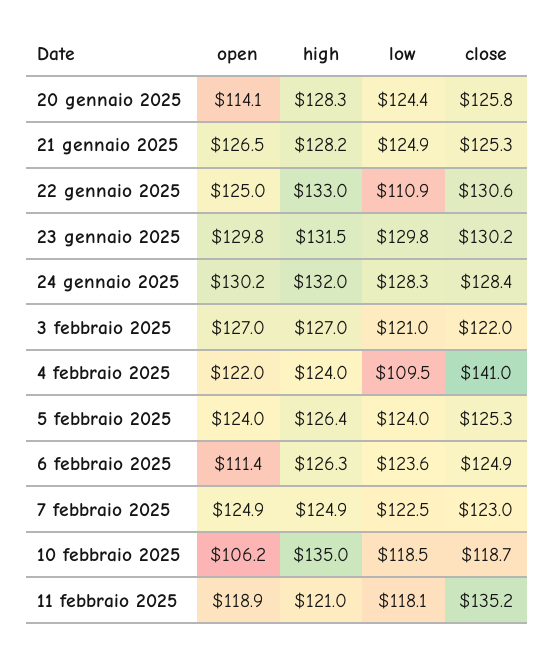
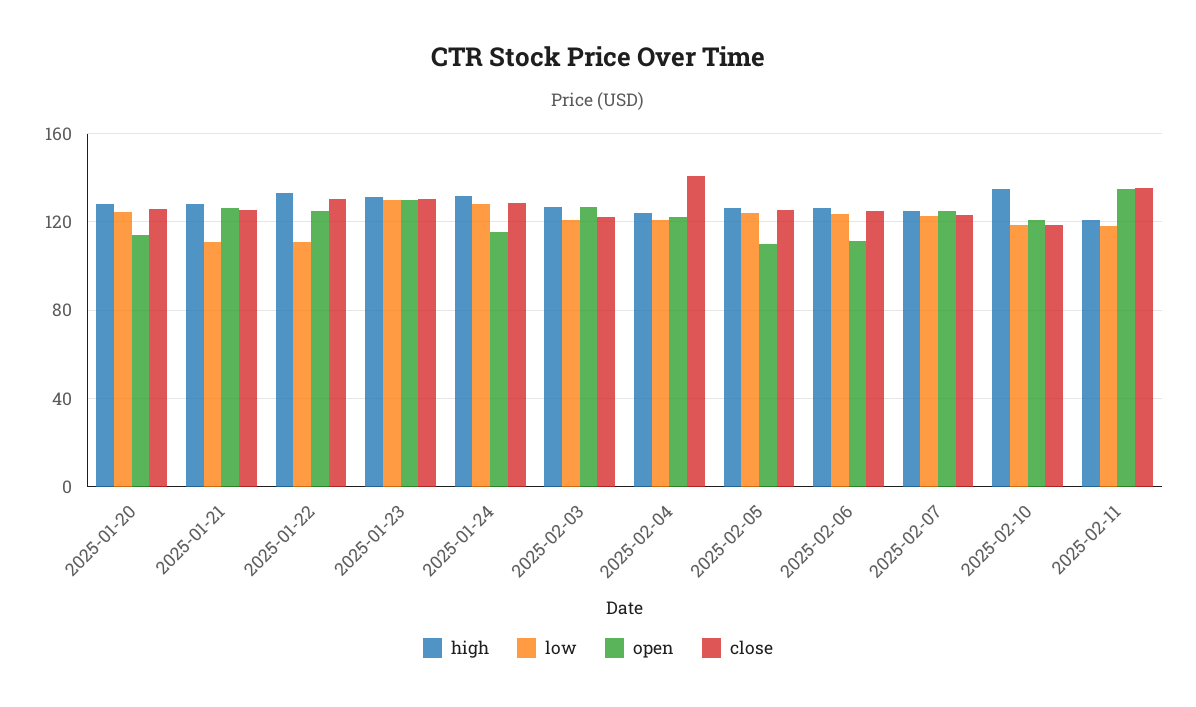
  {
    "open": {
      "20 gennaio 2025": 114.1,
      "21 gennaio 2025": 126.5,
      "22 gennaio 2025": 125,
      "23 gennaio 2025": 129.8,
-     "24 gennaio 2025": 130.2,
+     "24 gennaio 2025": 115,
      "3 febbraio 2025": 127,
      "4 febbraio 2025": 122,
-     "5 febbraio 2025": 124,
+     "5 febbraio 2025": 110,
      "6 febbraio 2025": 111.4,
      "7 febbraio 2025": 124.9,
-     "10 febbraio 2025": 106.2,
+     "10 febbraio 2025": 120,
-     "11 febbraio 2025": 118.9
+     "11 febbraio 2025": 135
    },
    "high": {
      "20 gennaio 2025": 128.3,
      "21 gennaio 2025": 128.2,
      "22 gennaio 2025": 133,
      "23 gennaio 2025": 131.5,
      "24 gennaio 2025": 132,
      "3 febbraio 2025": 127,
      "4 febbraio 2025": 124,
      "5 febbraio 2025": 126.4,
      "6 febbraio 2025": 126.3,
      "7 febbraio 2025": 124.9,
      "10 febbraio 2025": 135,
      "11 febbraio 2025": 121
    },
    "low": {
      "20 gennaio 2025": 124.4,
-     "21 gennaio 2025": 124.9,
+     "21 gennaio 2025": 110,
      "22 gennaio 2025": 110.9,
      "23 gennaio 2025": 129.8,
      "24 gennaio 2025": 128.3,
      "3 febbraio 2025": 121,
-     "4 febbraio 2025": 109.5,
+     "4 febbraio 2025": 120,
      "5 febbraio 2025": 124,
      "6 febbraio 2025": 123.6,
      "7 febbraio 2025": 122.5,
      "10 febbraio 2025": 118.5,
      "11 febbraio 2025": 118.1
    },
    "close": {
      "20 gennaio 2025": 125.8,
      "21 gennaio 2025": 125.3,
      "22 gennaio 2025": 130.6,
      "23 gennaio 2025": 130.2,
      "24 gennaio 2025": 128.4,
      "3 febbraio 2025": 122,
      "4 febbraio 2025": 141,
      "5 febbraio 2025": 125.3,
      "6 febbraio 2025": 124.9,
      "7 febbraio 2025": 123,
      "10 febbraio 2025": 118.7,
      "11 febbraio 2025": 135.2
    }
  }

